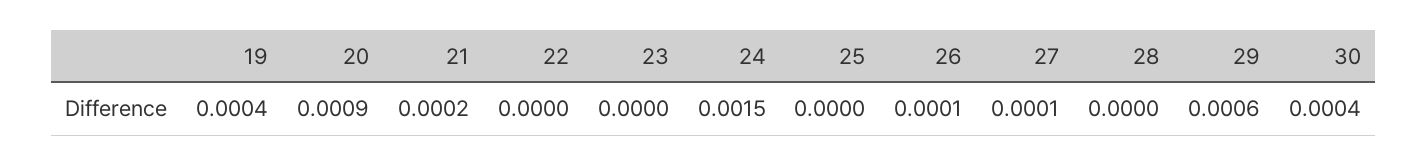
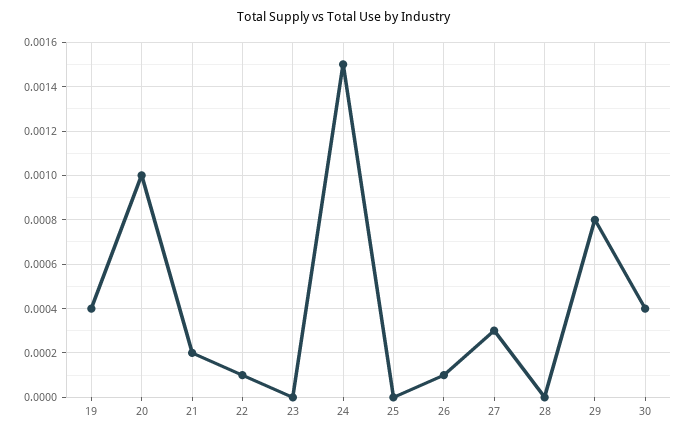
  {
    "19": 0.0004,
-   "20": 0.0009,
+   "20": 0.001,
    "21": 0.0002,
-   "22": 0,
+   "22": 0.0001,
    "23": 0,
    "24": 0.0015,
    "25": 0,
    "26": 0.0001,
-   "27": 0.0001,
+   "27": 0.0003,
    "28": 0,
-   "29": 0.0006,
+   "29": 0.0008,
    "30": 0.0004
  }

